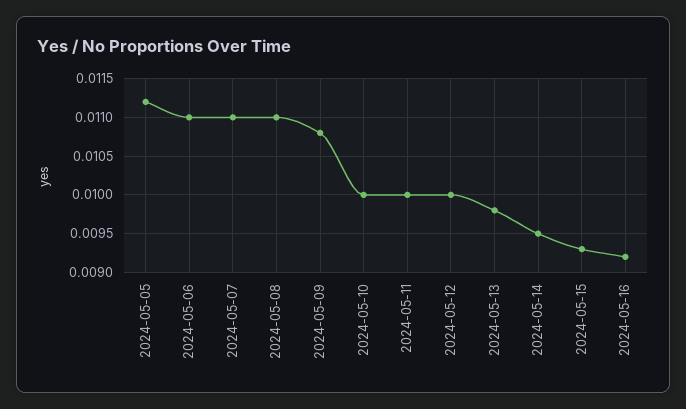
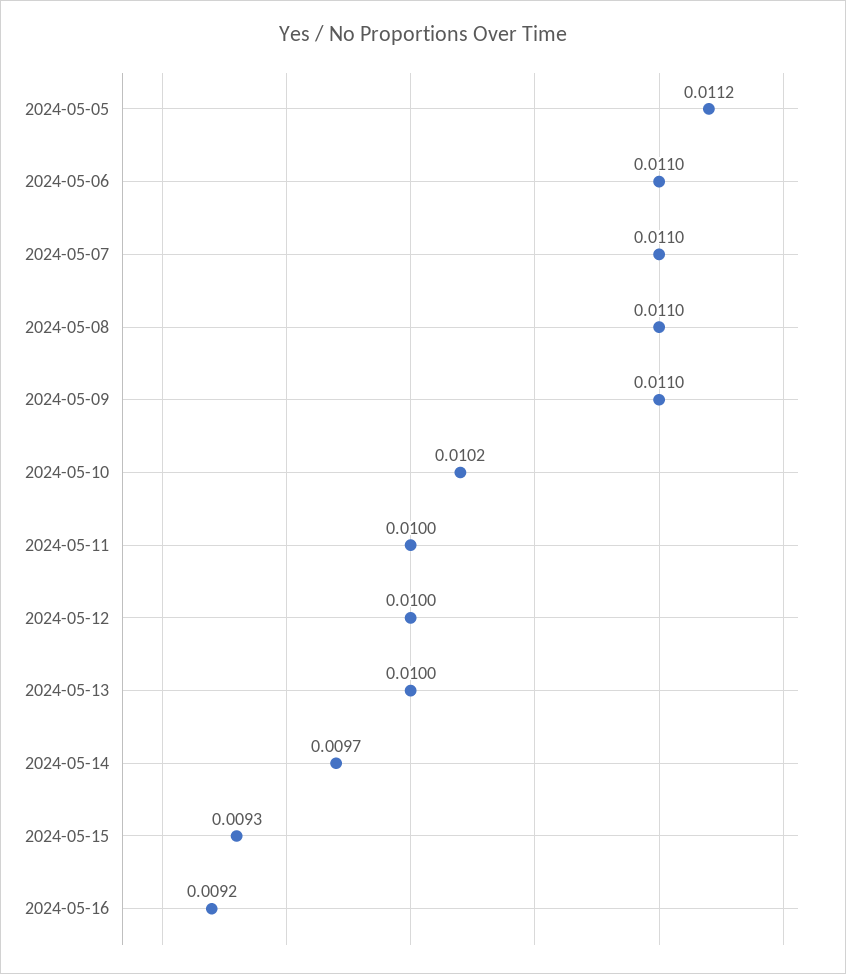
  {
    "2024-05-05": 0.0112,
    "2024-05-06": 0.011,
    "2024-05-07": 0.011,
    "2024-05-08": 0.011,
-   "2024-05-09": 0.0108,
+   "2024-05-09": 0.011,
-   "2024-05-10": 0.01,
+   "2024-05-10": 0.0102,
    "2024-05-11": 0.01,
    "2024-05-12": 0.01,
-   "2024-05-13": 0.0098,
+   "2024-05-13": 0.01,
-   "2024-05-14": 0.0095,
+   "2024-05-14": 0.0097,
    "2024-05-15": 0.0093,
    "2024-05-16": 0.0092
  }

